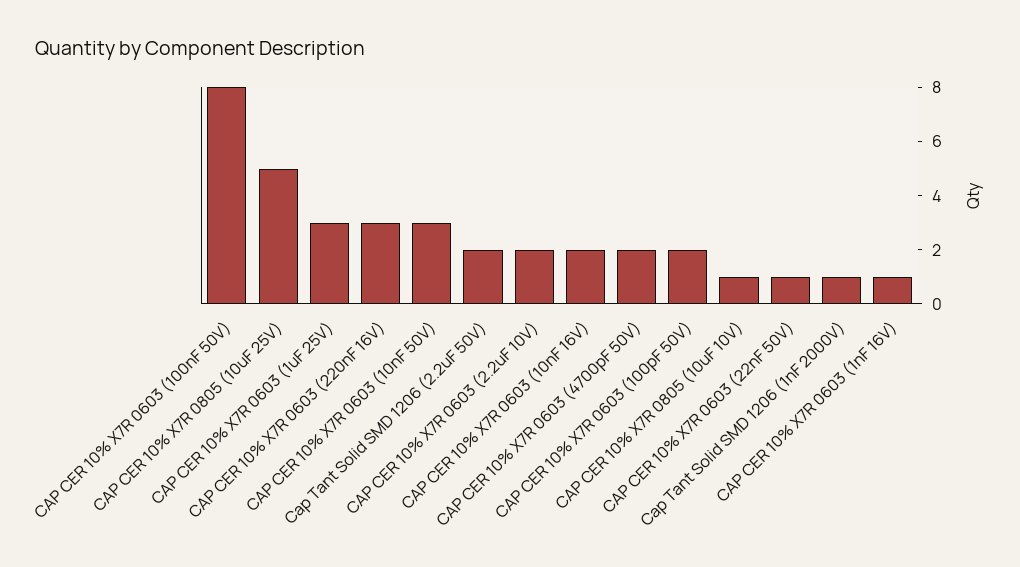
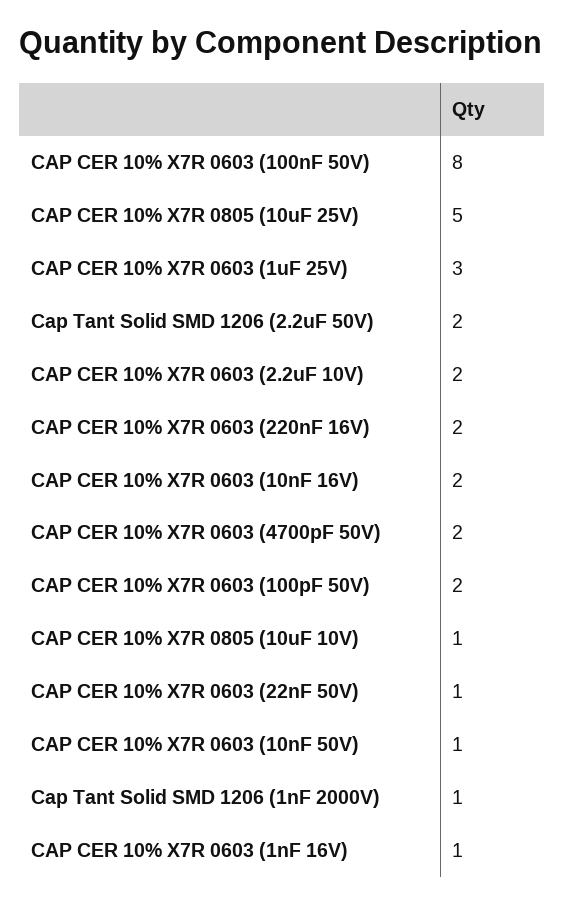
  {
    "CAP CER 10% X7R 0603 (100nF 50V)": 8,
    "CAP CER 10% X7R 0805 (10uF 25V)": 5,
    "CAP CER 10% X7R 0603 (1uF 25V)": 3,
-   "CAP CER 10% X7R 0603 (220nF 16V)": 3,
+   "CAP CER 10% X7R 0603 (220nF 16V)": 2,
-   "CAP CER 10% X7R 0603 (10nF 50V)": 3,
+   "CAP CER 10% X7R 0603 (10nF 50V)": 1,
    "Cap Tant Solid SMD 1206 (2.2uF 50V)": 2,
    "CAP CER 10% X7R 0603 (2.2uF 10V)": 2,
    "CAP CER 10% X7R 0603 (10nF 16V)": 2,
    "CAP CER 10% X7R 0603 (4700pF 50V)": 2,
    "CAP CER 10% X7R 0603 (100pF 50V)": 2,
    "CAP CER 10% X7R 0805 (10uF 10V)": 1,
    "CAP CER 10% X7R 0603 (22nF 50V)": 1,
    "Cap Tant Solid SMD 1206 (1nF 2000V)": 1,
    "CAP CER 10% X7R 0603 (1nF 16V)": 1
  }

